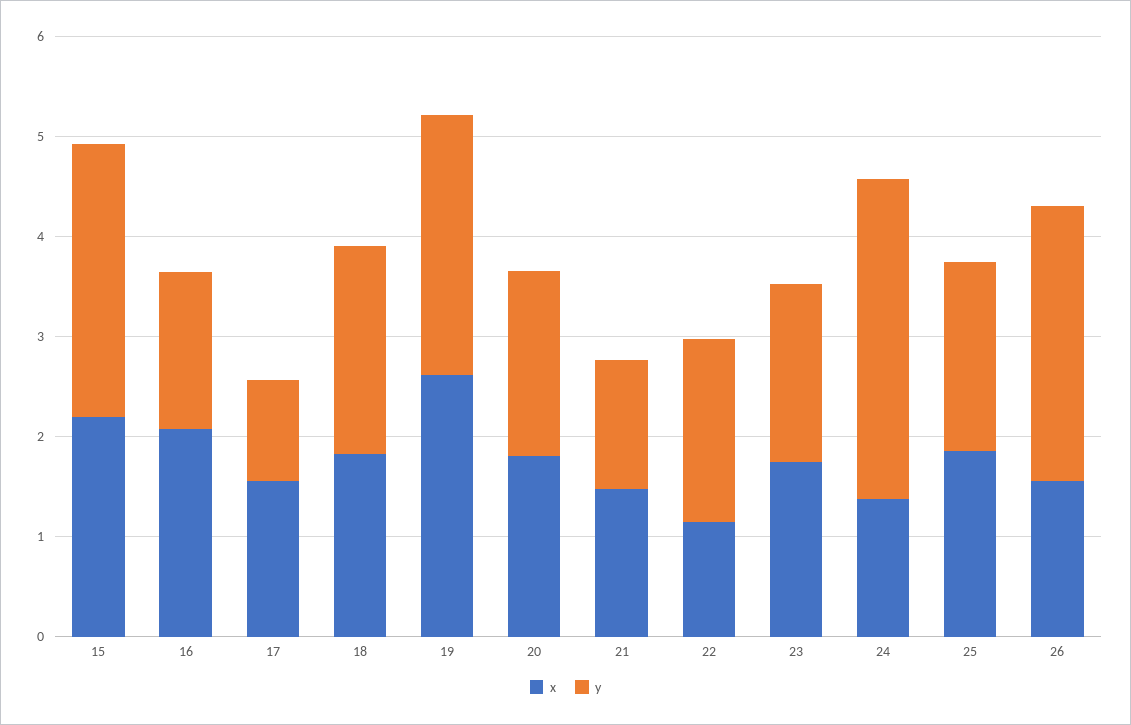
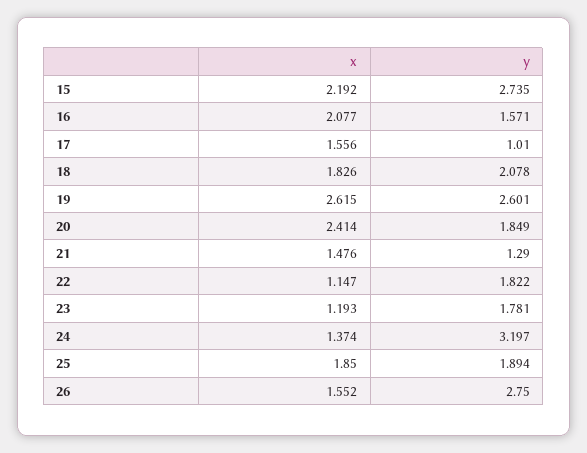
  {
    "x": {
      "15": 2.192,
      "16": 2.077,
      "17": 1.556,
      "18": 1.826,
      "19": 2.615,
-     "20": 1.8,
+     "20": 2.414,
      "21": 1.476,
      "22": 1.147,
-     "23": 1.8,
+     "23": 1.193,
      "24": 1.374,
      "25": 1.85,
      "26": 1.552
    },
    "y": {
      "15": 2.735,
      "16": 1.571,
      "17": 1.01,
      "18": 2.078,
      "19": 2.601,
      "20": 1.849,
      "21": 1.29,
      "22": 1.822,
      "23": 1.781,
      "24": 3.197,
      "25": 1.894,
      "26": 2.75
    }
  }

